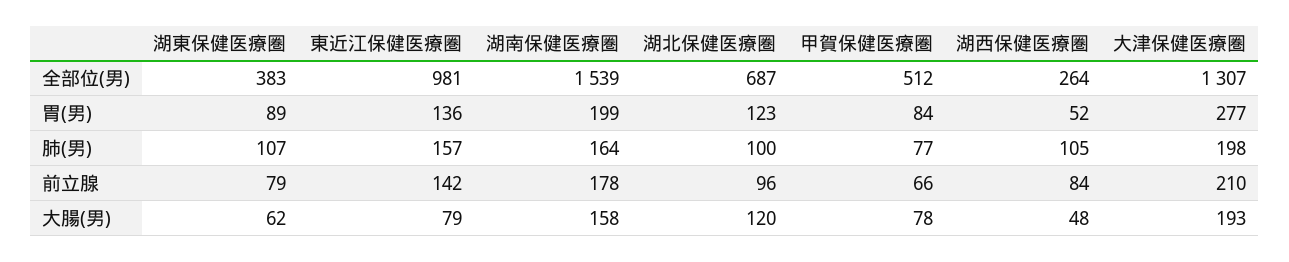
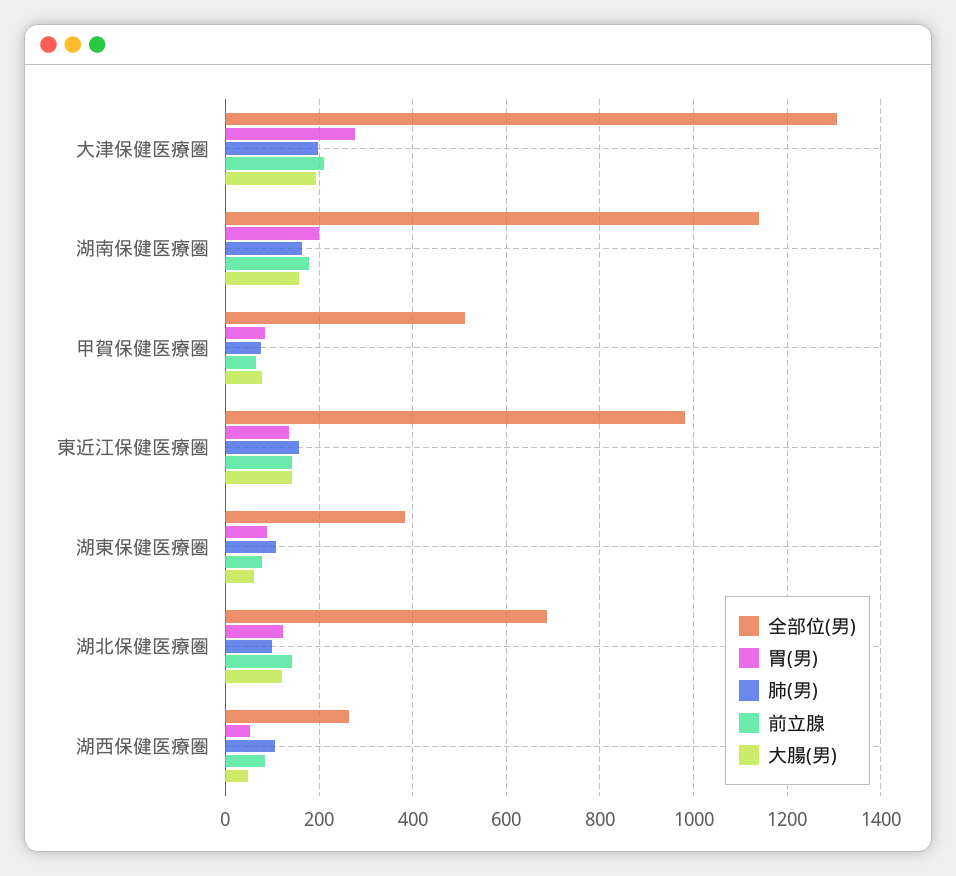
  {
    "全部位(男)": {
      "湖東保健医療圏": 383,
      "東近江保健医療圏": 981,
-     "湖南保健医療圏": 1539,
+     "湖南保健医療圏": 1140,
      "湖北保健医療圏": 687,
      "甲賀保健医療圏": 512,
      "湖西保健医療圏": 264,
      "大津保健医療圏": 1307
    },
    "胃(男)": {
      "湖東保健医療圏": 89,
      "東近江保健医療圏": 136,
      "湖南保健医療圏": 199,
      "湖北保健医療圏": 123,
      "甲賀保健医療圏": 84,
      "湖西保健医療圏": 52,
      "大津保健医療圏": 277
    },
    "肺(男)": {
      "湖東保健医療圏": 107,
      "東近江保健医療圏": 157,
      "湖南保健医療圏": 164,
      "湖北保健医療圏": 100,
      "甲賀保健医療圏": 77,
      "湖西保健医療圏": 105,
      "大津保健医療圏": 198
    },
    "前立腺": {
      "湖東保健医療圏": 79,
      "東近江保健医療圏": 142,
      "湖南保健医療圏": 178,
-     "湖北保健医療圏": 96,
+     "湖北保健医療圏": 140,
      "甲賀保健医療圏": 66,
      "湖西保健医療圏": 84,
      "大津保健医療圏": 210
    },
    "大腸(男)": {
      "湖東保健医療圏": 62,
-     "東近江保健医療圏": 79,
+     "東近江保健医療圏": 140,
      "湖南保健医療圏": 158,
      "湖北保健医療圏": 120,
      "甲賀保健医療圏": 78,
      "湖西保健医療圏": 48,
      "大津保健医療圏": 193
    }
  }

